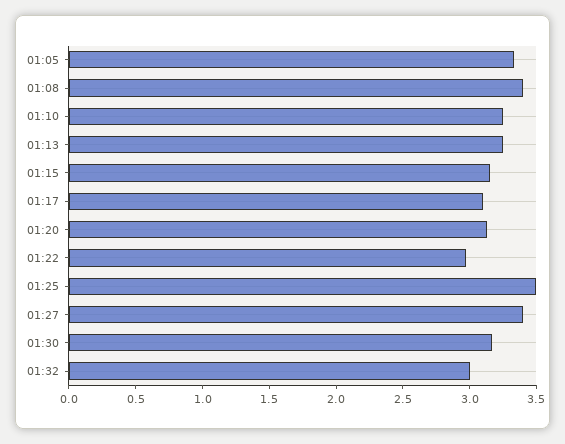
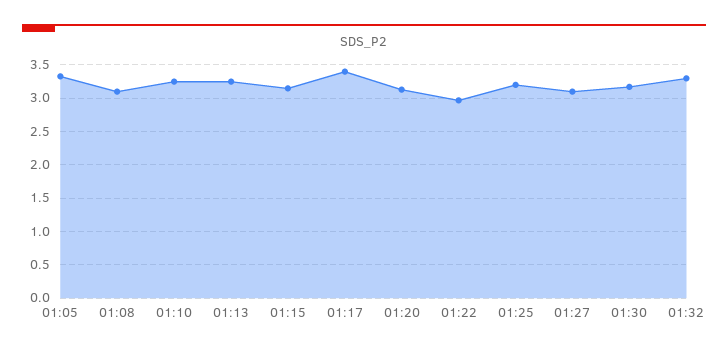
  {
    "01:05": 3.3,
-   "01:08": 3.4,
+   "01:08": 3.1,
    "01:10": 3.3,
    "01:13": 3.3,
    "01:15": 3.2,
-   "01:17": 3.1,
+   "01:17": 3.4,
    "01:20": 3.1,
    "01:22": 3,
-   "01:25": 3.5,
+   "01:25": 3.2,
-   "01:27": 3.4,
+   "01:27": 3.1,
    "01:30": 3.2,
-   "01:32": 3
+   "01:32": 3.3
  }

